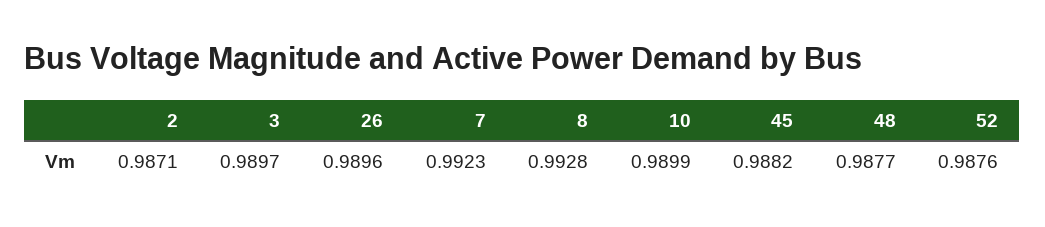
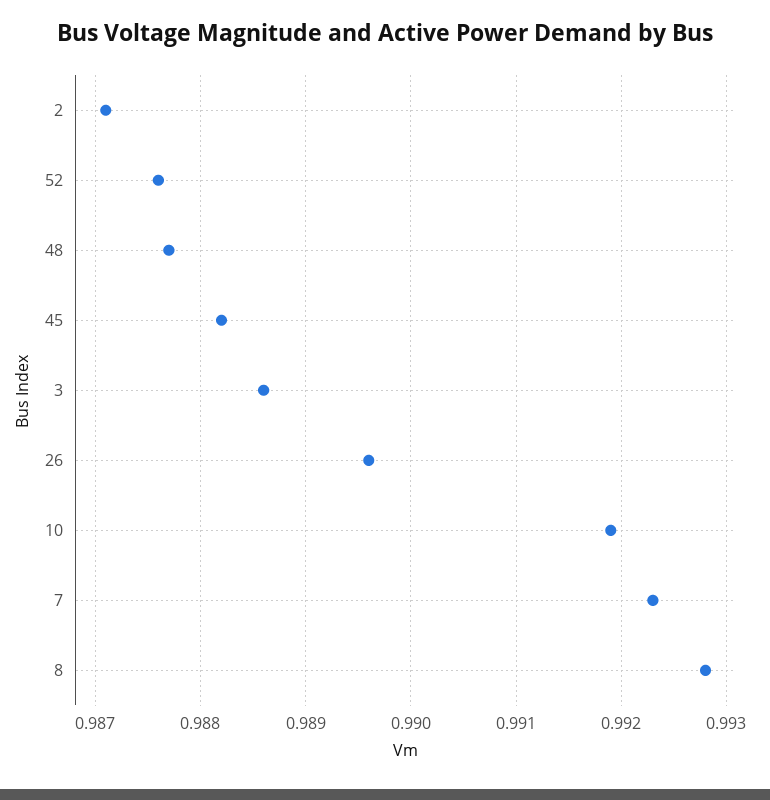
  {
    "2": 0.9871,
-   "3": 0.9897,
+   "3": 0.9886,
    "26": 0.9896,
    "7": 0.9923,
    "8": 0.9928,
-   "10": 0.9899,
+   "10": 0.9919,
    "45": 0.9882,
    "48": 0.9877,
    "52": 0.9876
  }

